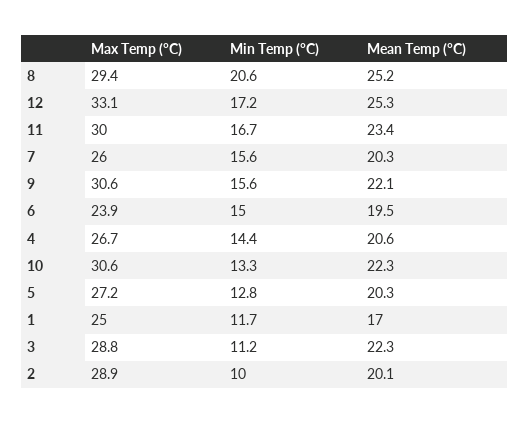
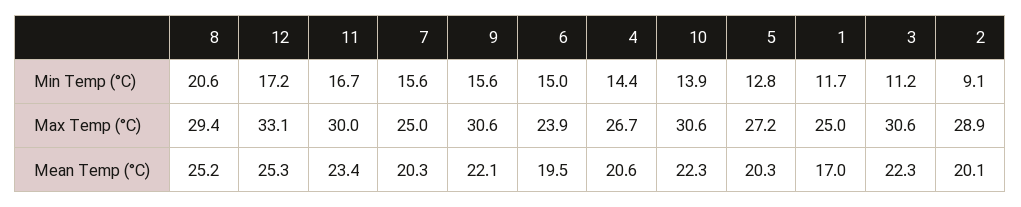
  {
    "Max Temp (°C)": {
      "8": 29.4,
      "12": 33.1,
      "11": 30,
-     "7": 26,
+     "7": 25,
      "9": 30.6,
      "6": 23.9,
      "4": 26.7,
      "10": 30.6,
      "5": 27.2,
      "1": 25,
-     "3": 28.8,
+     "3": 30.6,
      "2": 28.9
    },
    "Min Temp (°C)": {
      "8": 20.6,
      "12": 17.2,
      "11": 16.7,
      "7": 15.6,
      "9": 15.6,
      "6": 15,
      "4": 14.4,
-     "10": 13.3,
+     "10": 13.9,
      "5": 12.8,
      "1": 11.7,
      "3": 11.2,
-     "2": 10
+     "2": 9.1
    },
    "Mean Temp (°C)": {
      "8": 25.2,
      "12": 25.3,
      "11": 23.4,
      "7": 20.3,
      "9": 22.1,
      "6": 19.5,
      "4": 20.6,
      "10": 22.3,
      "5": 20.3,
      "1": 17,
      "3": 22.3,
      "2": 20.1
    }
  }

